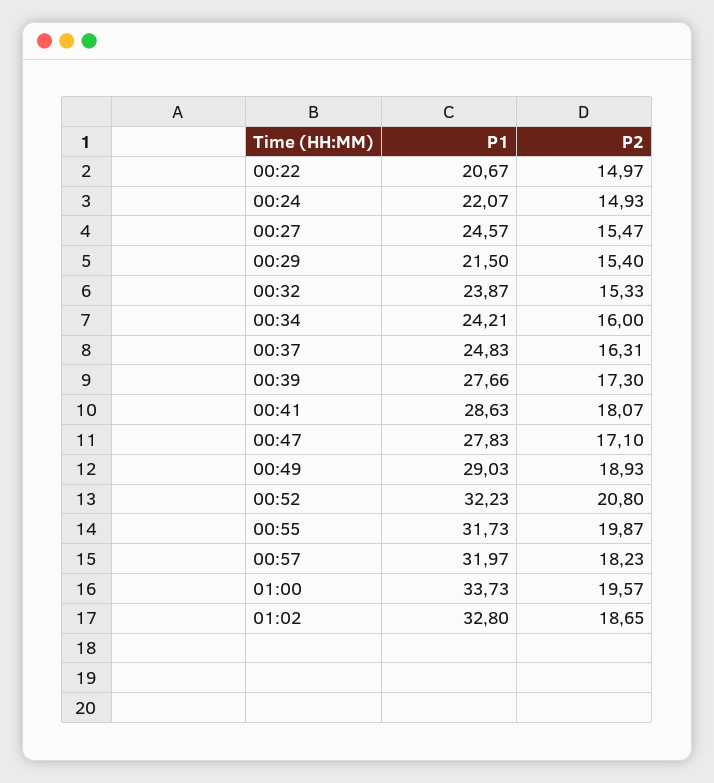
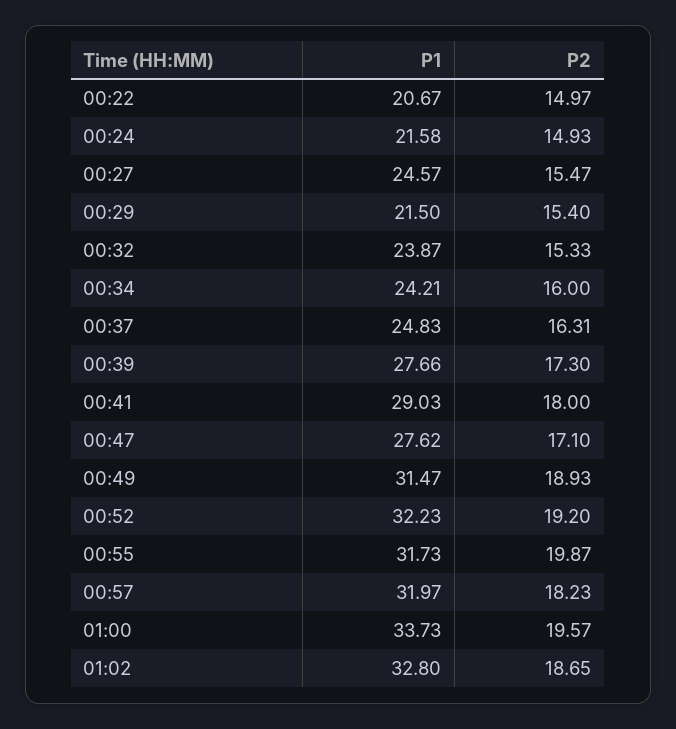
  {
    "P1": {
      "00:22": 20.67,
-     "00:24": 22.07,
+     "00:24": 21.58,
      "00:27": 24.57,
      "00:29": 21.5,
      "00:32": 23.87,
      "00:34": 24.21,
      "00:37": 24.83,
      "00:39": 27.66,
-     "00:41": 28.63,
+     "00:41": 29.03,
-     "00:47": 27.83,
+     "00:47": 27.62,
-     "00:49": 29.03,
+     "00:49": 31.47,
      "00:52": 32.23,
      "00:55": 31.73,
      "00:57": 31.97,
      "01:00": 33.73,
      "01:02": 32.8
    },
    "P2": {
      "00:22": 14.97,
      "00:24": 14.93,
      "00:27": 15.47,
      "00:29": 15.4,
      "00:32": 15.33,
      "00:34": 16,
      "00:37": 16.31,
      "00:39": 17.3,
-     "00:41": 18.07,
+     "00:41": 18,
      "00:47": 17.1,
      "00:49": 18.93,
-     "00:52": 20.8,
+     "00:52": 19.2,
      "00:55": 19.87,
      "00:57": 18.23,
      "01:00": 19.57,
      "01:02": 18.65
    }
  }

